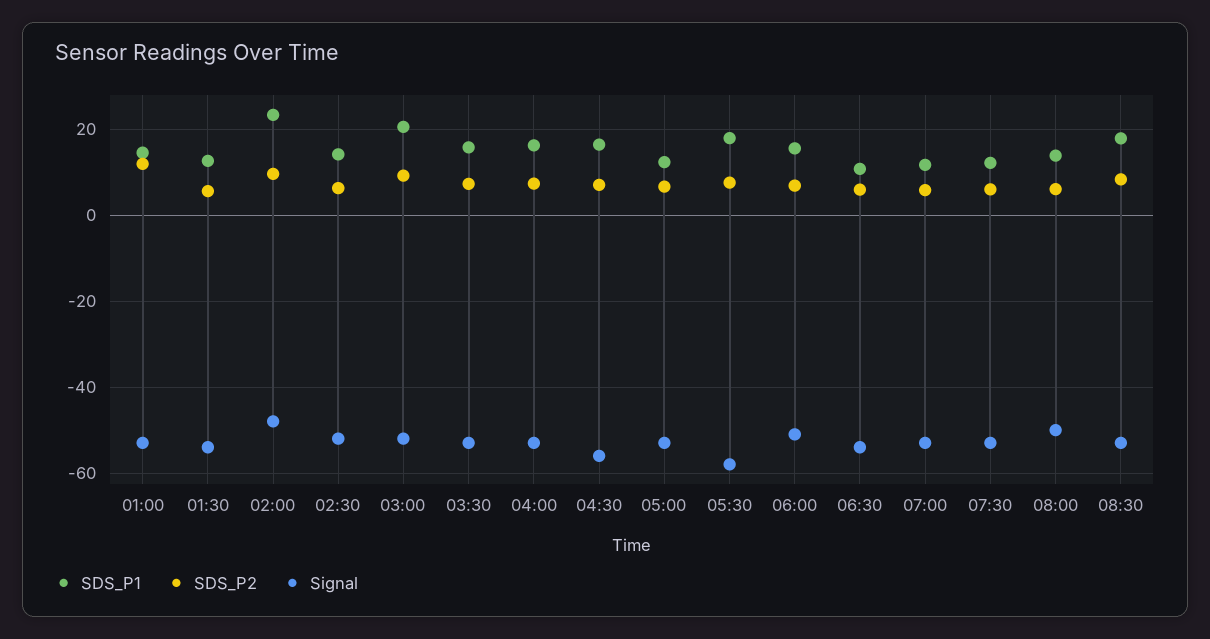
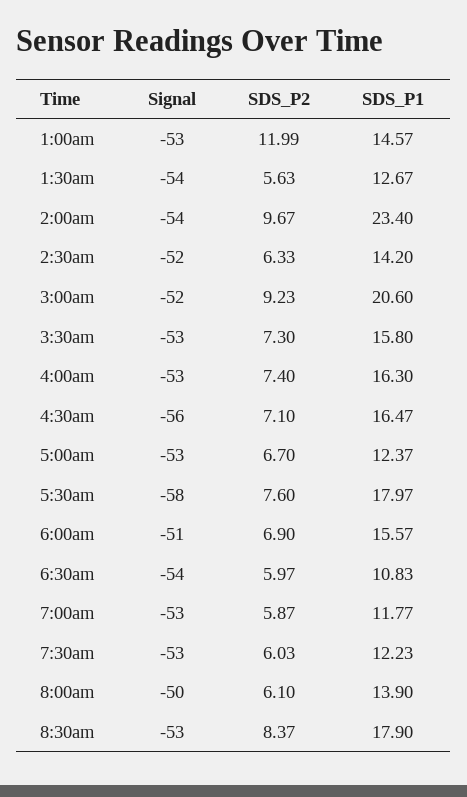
  {
    "SDS_P1": {
      "01:00": 14.57,
      "01:30": 12.67,
      "02:00": 23.4,
      "02:30": 14.2,
      "03:00": 20.6,
      "03:30": 15.8,
      "04:00": 16.3,
      "04:30": 16.47,
      "05:00": 12.37,
      "05:30": 17.97,
      "06:00": 15.57,
      "06:30": 10.83,
      "07:00": 11.77,
      "07:30": 12.23,
      "08:00": 13.9,
      "08:30": 17.9
    },
    "SDS_P2": {
      "01:00": 11.99,
      "01:30": 5.63,
      "02:00": 9.67,
      "02:30": 6.33,
      "03:00": 9.23,
      "03:30": 7.3,
      "04:00": 7.4,
      "04:30": 7.1,
      "05:00": 6.7,
      "05:30": 7.6,
      "06:00": 6.9,
      "06:30": 5.97,
      "07:00": 5.87,
      "07:30": 6.03,
      "08:00": 6.1,
      "08:30": 8.37
    },
    "Signal": {
      "01:00": -53,
      "01:30": -54,
-     "02:00": -48,
+     "02:00": -54,
      "02:30": -52,
      "03:00": -52,
      "03:30": -53,
      "04:00": -53,
      "04:30": -56,
      "05:00": -53,
      "05:30": -58,
      "06:00": -51,
      "06:30": -54,
      "07:00": -53,
      "07:30": -53,
      "08:00": -50,
      "08:30": -53
    }
  }

